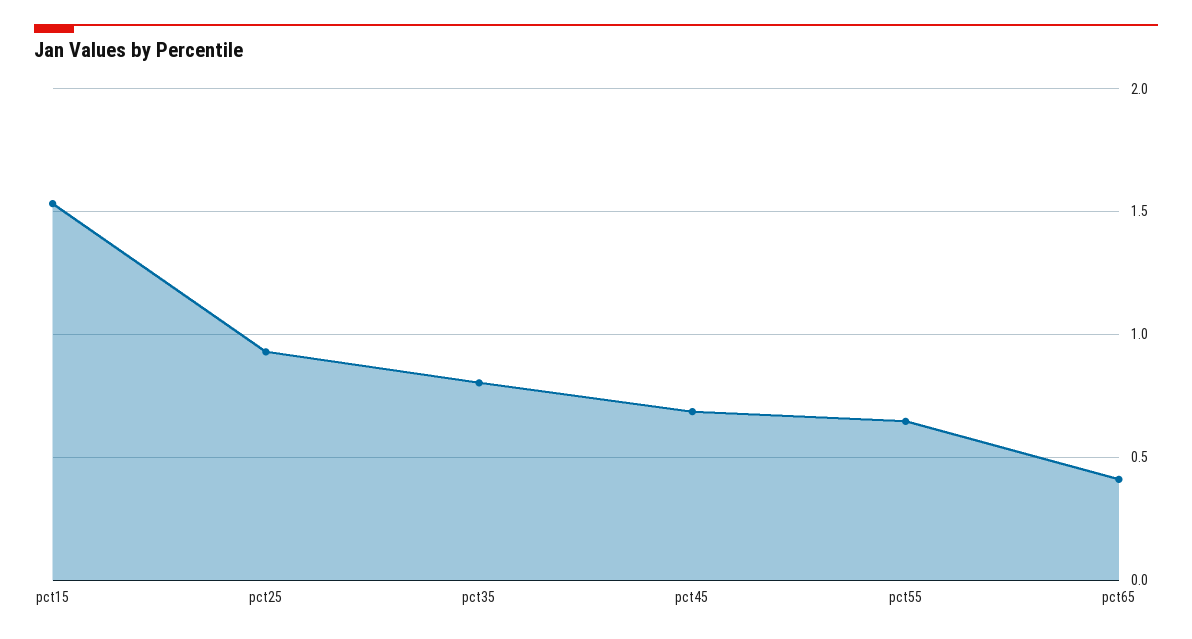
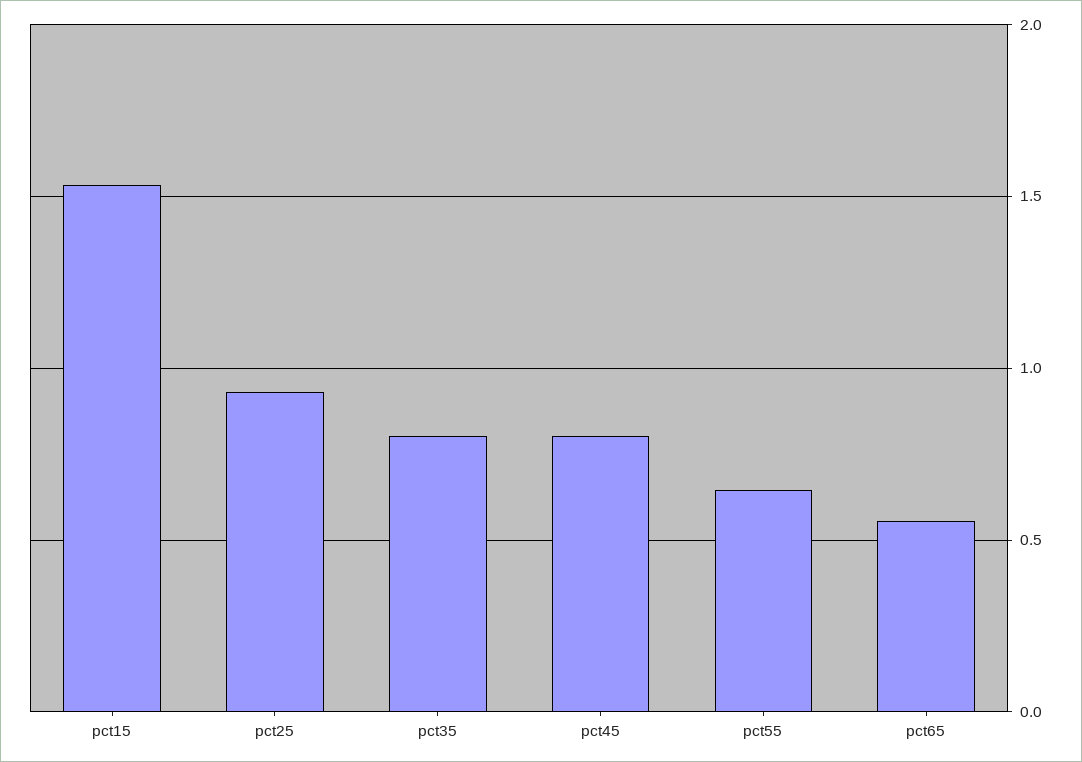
  {
    "pct15": 1.55,
    "pct25": 0.95,
    "pct35": 0.8,
-   "pct45": 0.7,
+   "pct45": 0.8,
    "pct55": 0.65,
-   "pct65": 0.4
+   "pct65": 0.55
  }

